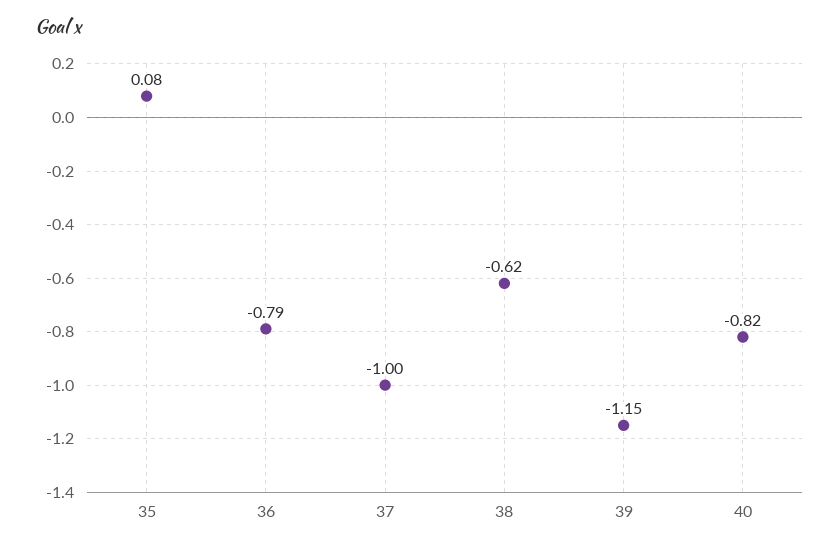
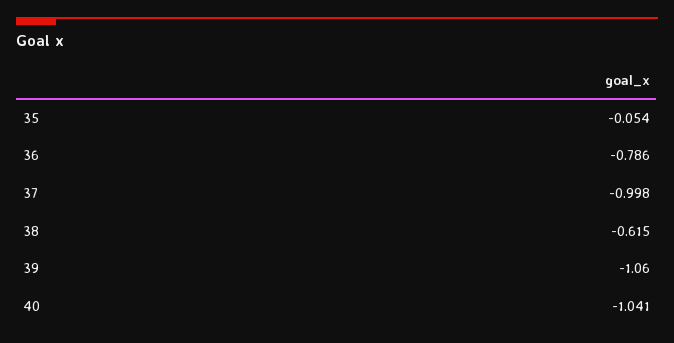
  {
-   "35": 0.08,
+   "35": -0.054,
    "36": -0.786,
    "37": -0.998,
    "38": -0.615,
-   "39": -1.15,
+   "39": -1.06,
-   "40": -0.82
+   "40": -1.041
  }

